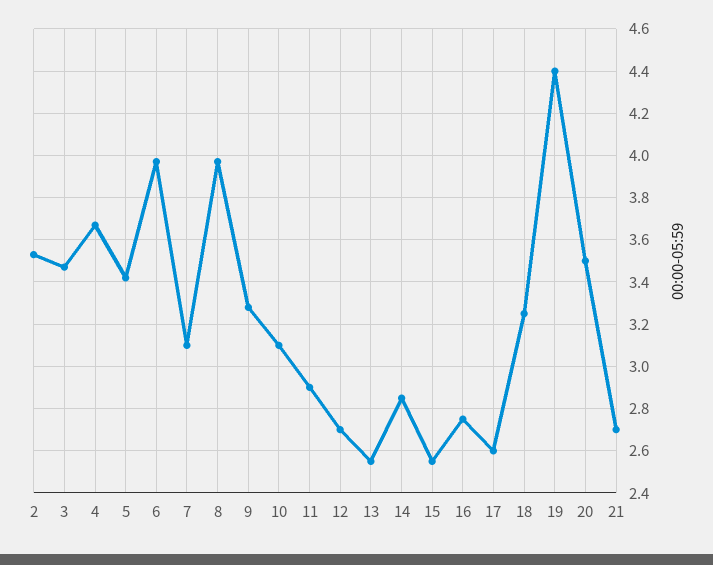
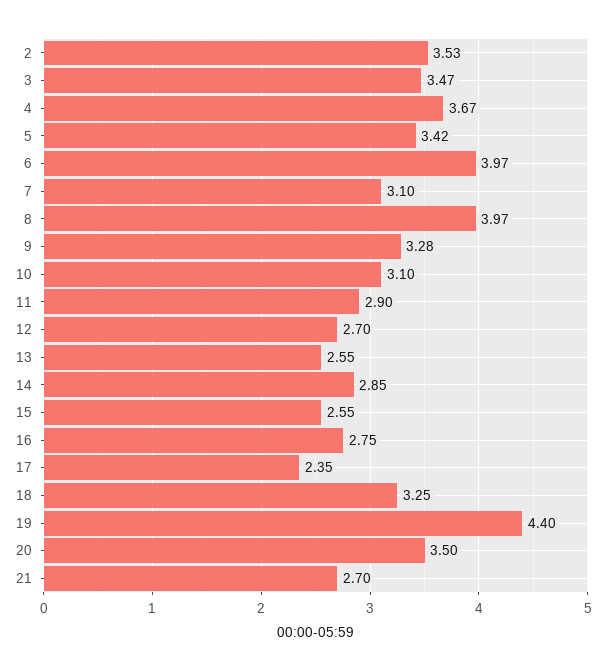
  {
    "2": 3.53,
    "3": 3.47,
    "4": 3.67,
    "5": 3.42,
    "6": 3.97,
    "7": 3.1,
    "8": 3.97,
    "9": 3.28,
    "10": 3.1,
    "11": 2.9,
    "12": 2.7,
    "13": 2.55,
    "14": 2.85,
    "15": 2.55,
    "16": 2.75,
-   "17": 2.6,
+   "17": 2.35,
    "18": 3.25,
    "19": 4.4,
    "20": 3.5,
    "21": 2.7
  }

